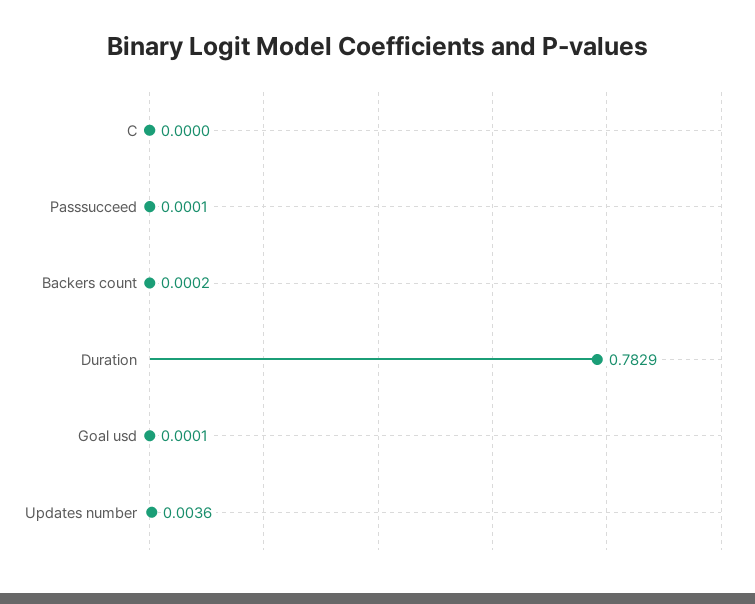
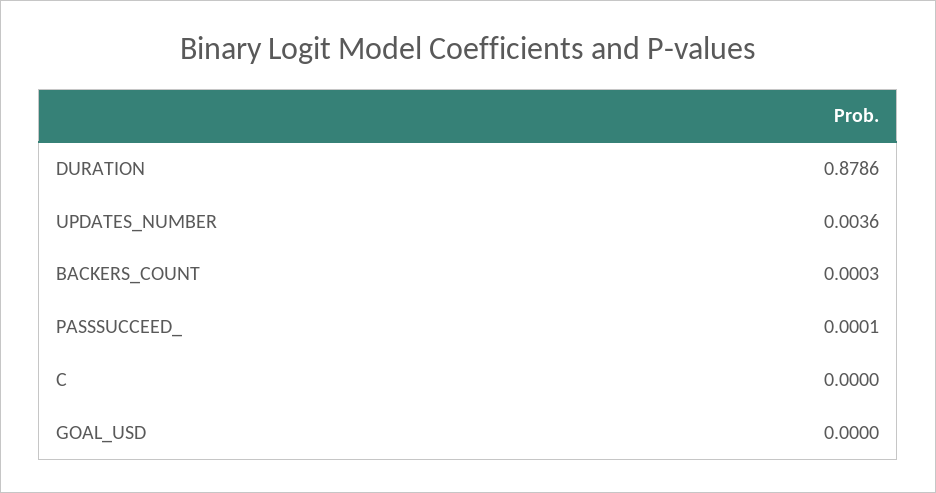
  {
    "C": 0,
    "Passsucceed": 0.0001,
-   "Backers count": 0.0002,
+   "Backers count": 0.0003,
-   "Duration": 0.7829,
+   "Duration": 0.8786,
-   "Goal usd": 0.0001,
+   "Goal usd": 0,
    "Updates number": 0.0036
  }

